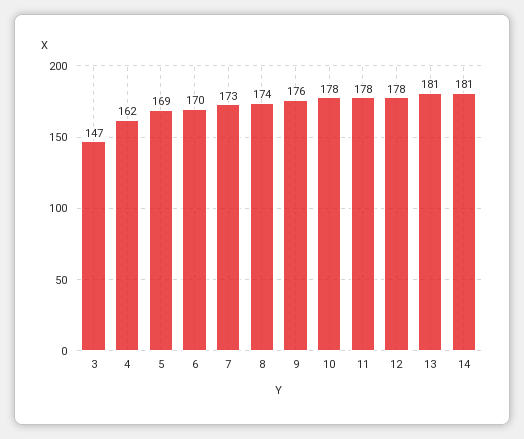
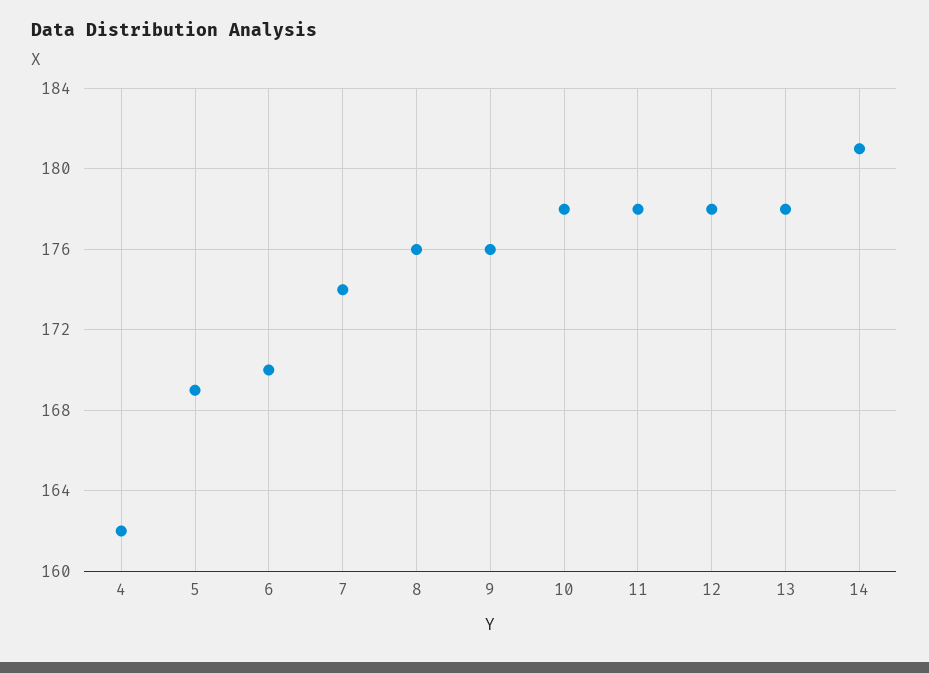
  {
-   "3": 147,
    "4": 162,
    "5": 169,
    "6": 170,
-   "7": 173,
+   "7": 174,
-   "8": 174,
+   "8": 176,
    "9": 176,
    "10": 178,
    "11": 178,
    "12": 178,
-   "13": 181,
+   "13": 178,
    "14": 181
  }

